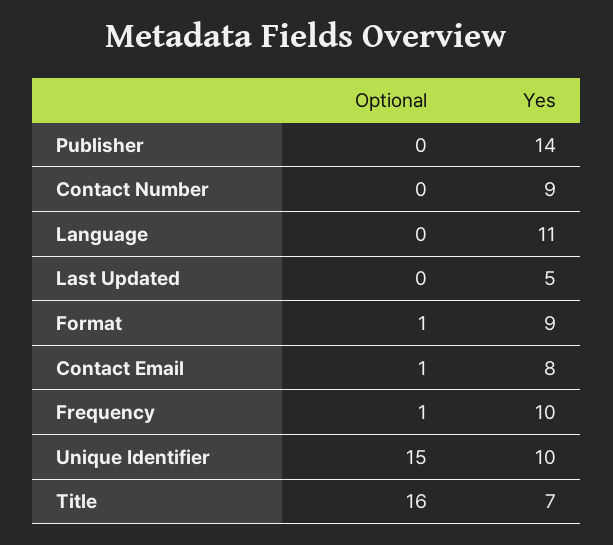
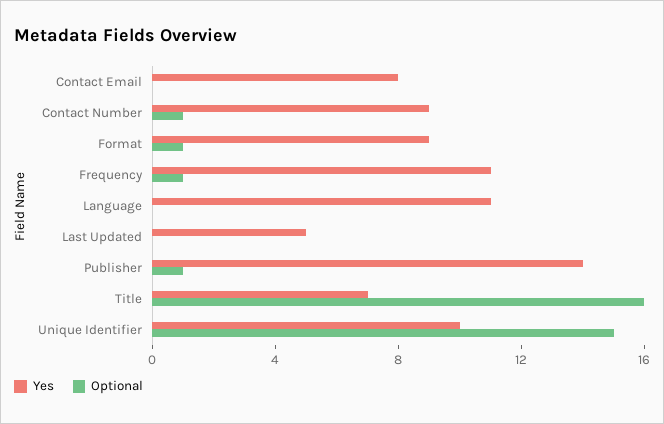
  {
    "Optional": {
-     "Publisher": 0,
+     "Publisher": 1,
-     "Contact Number": 0,
+     "Contact Number": 1,
      "Language": 0,
      "Last Updated": 0,
      "Format": 1,
-     "Contact Email": 1,
+     "Contact Email": 0,
      "Frequency": 1,
      "Unique Identifier": 15,
      "Title": 16
    },
    "Yes": {
      "Publisher": 14,
      "Contact Number": 9,
      "Language": 11,
      "Last Updated": 5,
      "Format": 9,
      "Contact Email": 8,
-     "Frequency": 10,
+     "Frequency": 11,
      "Unique Identifier": 10,
      "Title": 7
    }
  }

